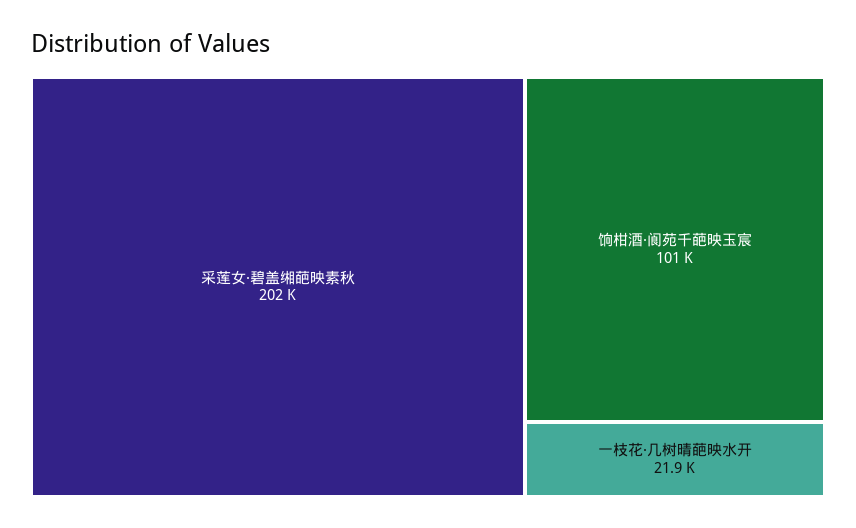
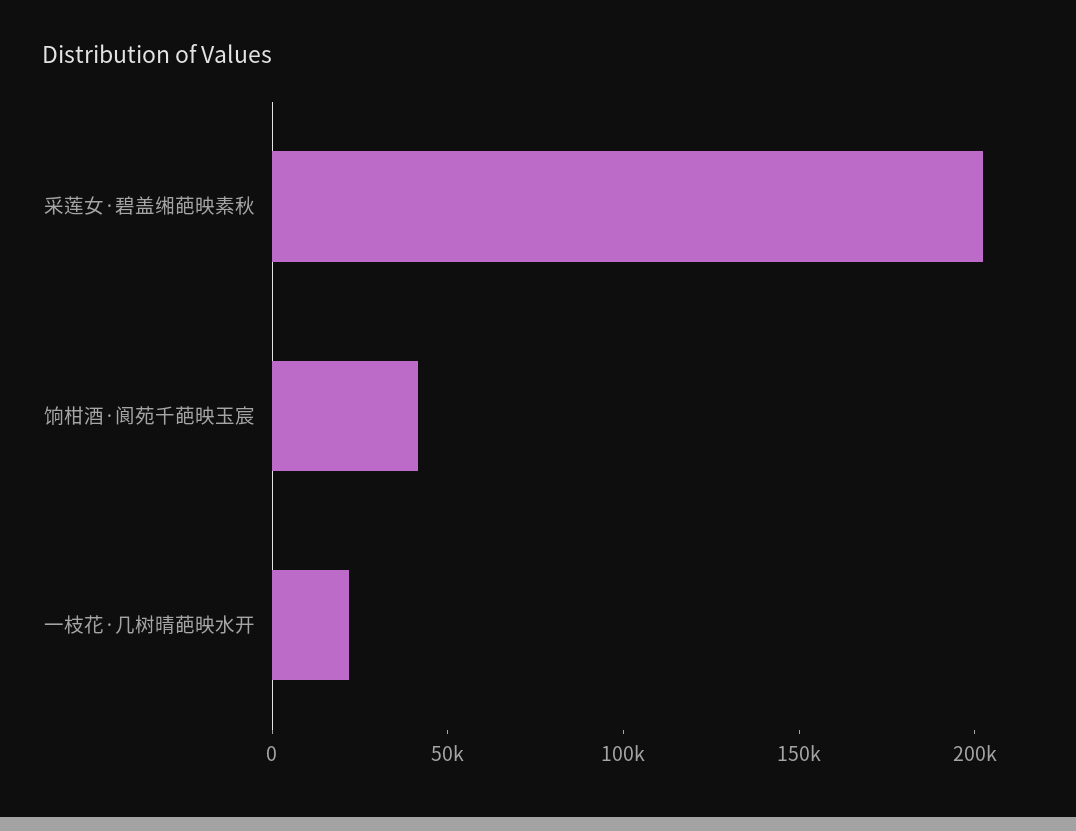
  {
    "采莲女·碧盖缃葩映素秋": 202000,
-   "饷柑酒·阆苑千葩映玉宸": 101000,
+   "饷柑酒·阆苑千葩映玉宸": 40000,
    "一枝花·几树晴葩映水开": 21900
  }

